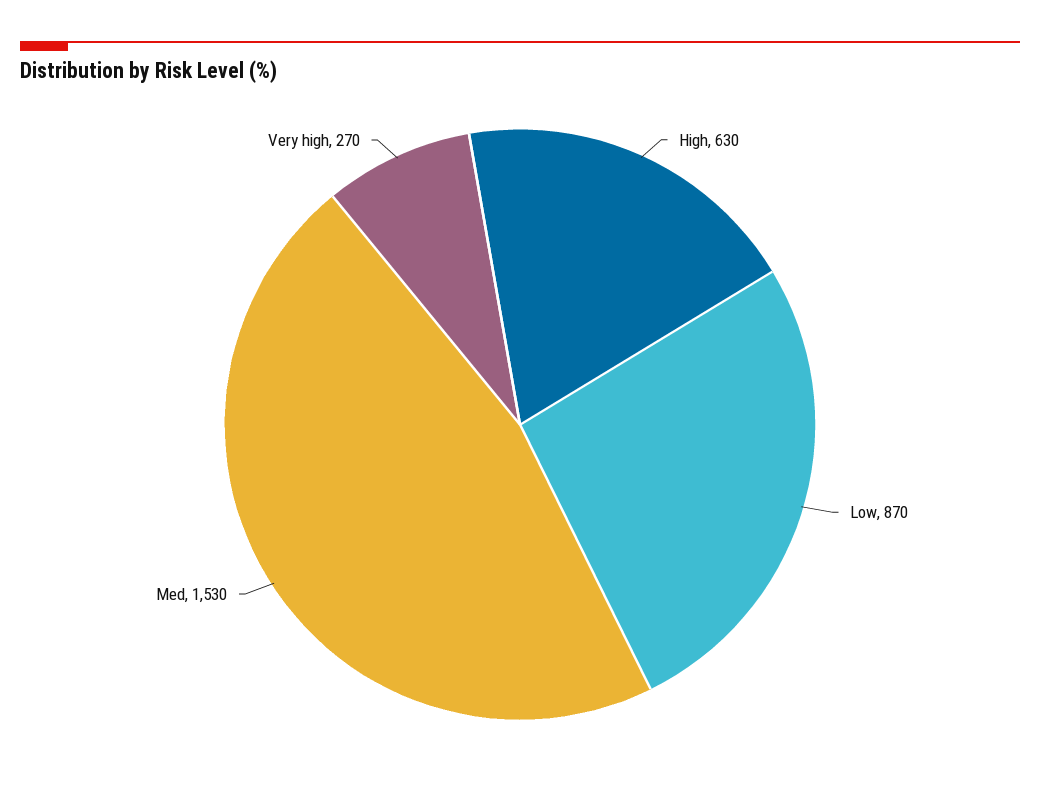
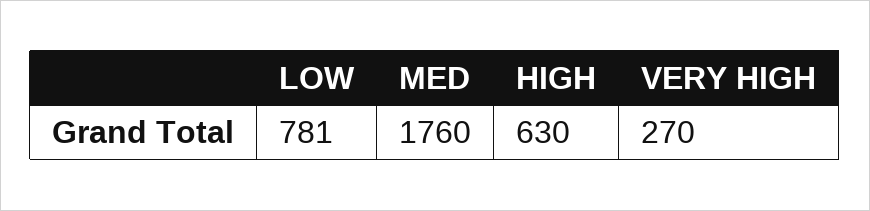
  {
    "High": 630,
-   "Low": 870,
+   "Low": 781,
-   "Med": 1530,
+   "Med": 1760,
    "Very high": 270
  }

